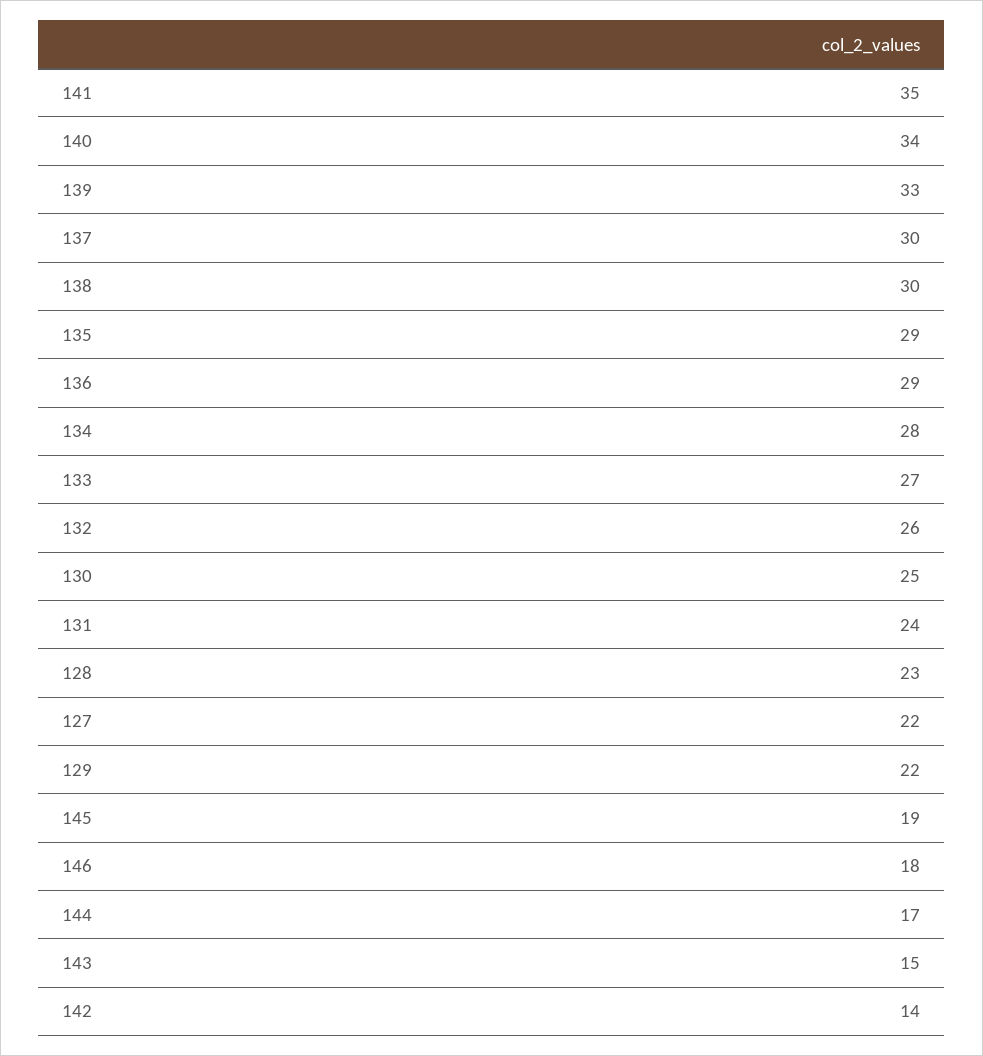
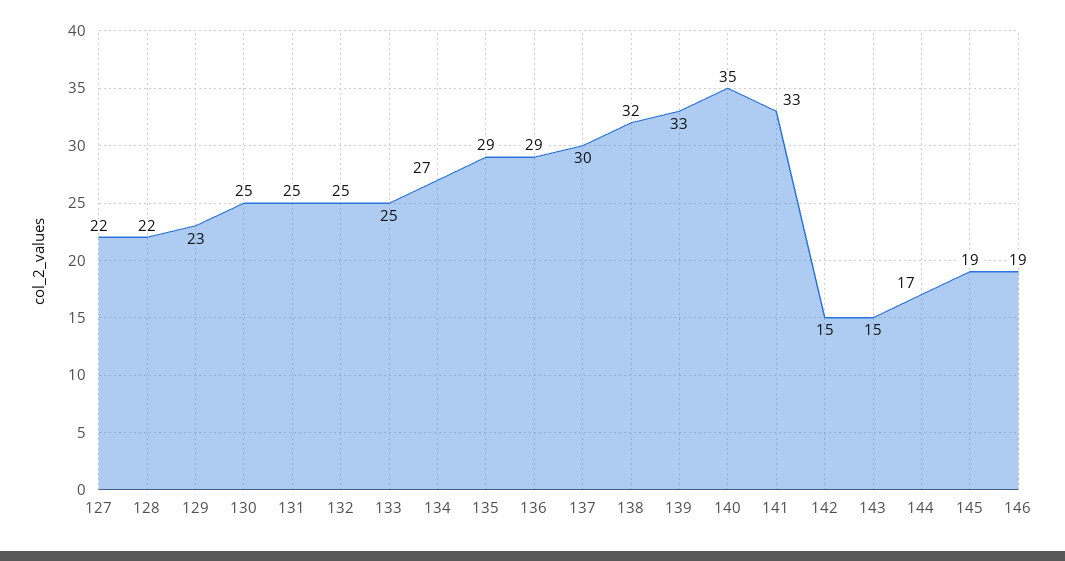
  {
-   "141": 35,
+   "141": 33,
-   "140": 34,
+   "140": 35,
    "139": 33,
    "137": 30,
-   "138": 30,
+   "138": 32,
    "135": 29,
    "136": 29,
-   "134": 28,
+   "134": 27,
-   "133": 27,
+   "133": 25,
-   "132": 26,
+   "132": 25,
    "130": 25,
-   "131": 24,
+   "131": 25,
-   "128": 23,
+   "128": 22,
    "127": 22,
-   "129": 22,
+   "129": 23,
    "145": 19,
-   "146": 18,
+   "146": 19,
    "144": 17,
    "143": 15,
-   "142": 14
+   "142": 15
  }

